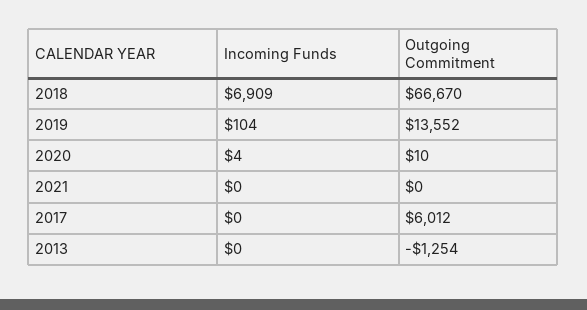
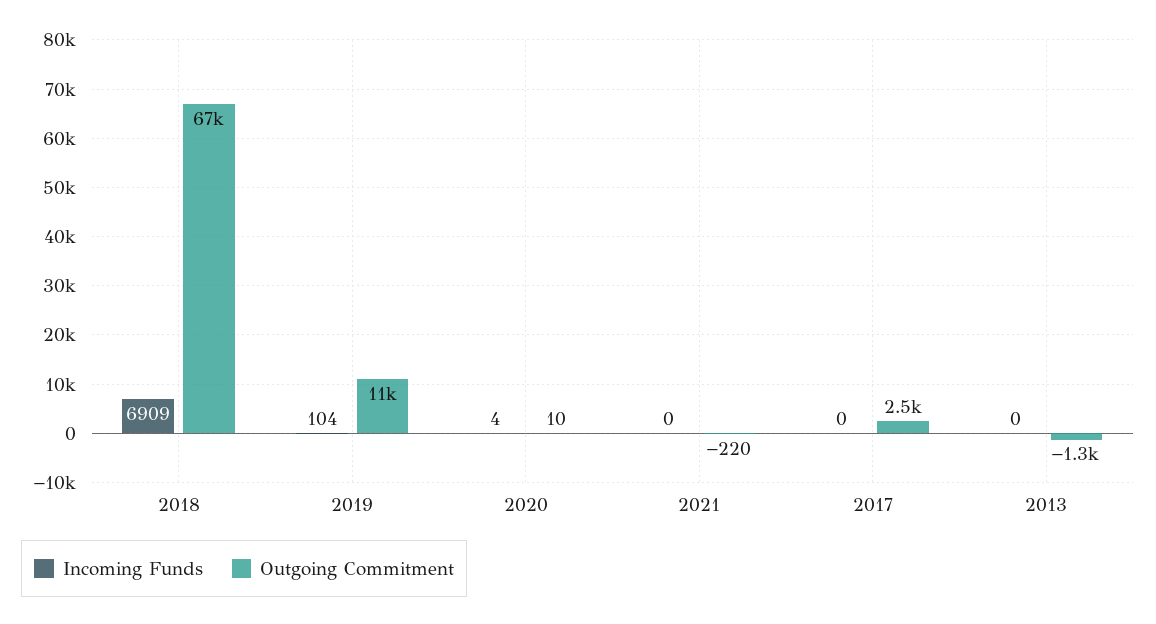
  {
    "Incoming Funds": {
      "2018": 6909,
      "2019": 104,
      "2020": 4,
      "2021": 0,
      "2017": 0,
      "2013": 0
    },
    "Outgoing Commitment": {
      "2018": 66670,
-     "2019": 13552,
+     "2019": 11000,
      "2020": 10,
-     "2021": 0,
+     "2021": -220,
-     "2017": 6012,
+     "2017": 2500,
      "2013": -1254
    }
  }

